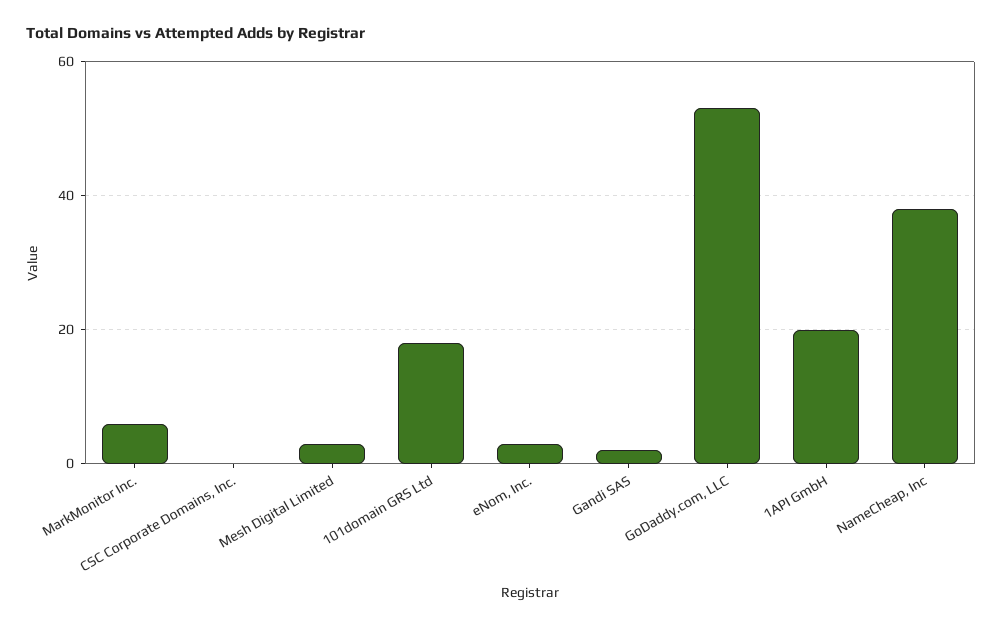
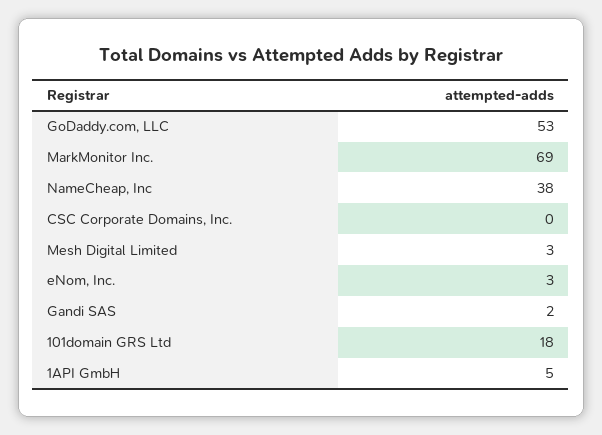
  {
-   "MarkMonitor Inc.": 5,
+   "MarkMonitor Inc.": 69,
    "CSC Corporate Domains, Inc.": 0,
    "Mesh Digital Limited": 3,
    "101domain GRS Ltd": 18,
    "eNom, Inc.": 3,
    "Gandi SAS": 2,
    "GoDaddy.com, LLC": 53,
-   "1API GmbH": 20,
+   "1API GmbH": 5,
    "NameCheap, Inc": 38
  }

